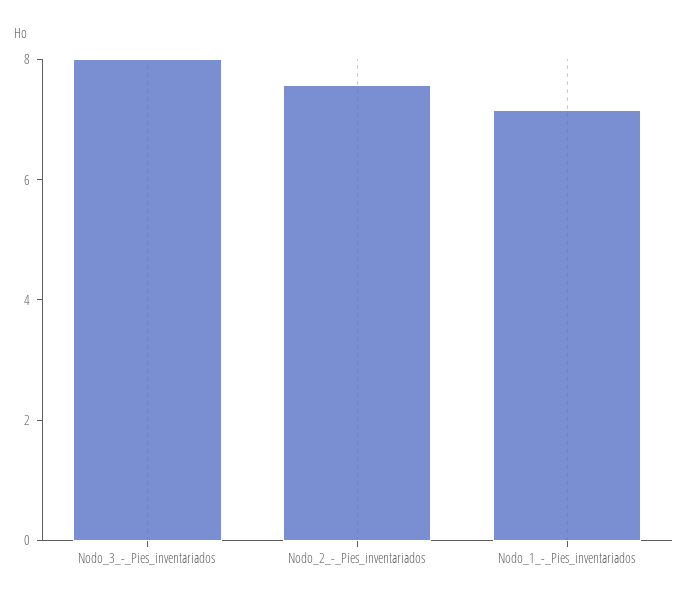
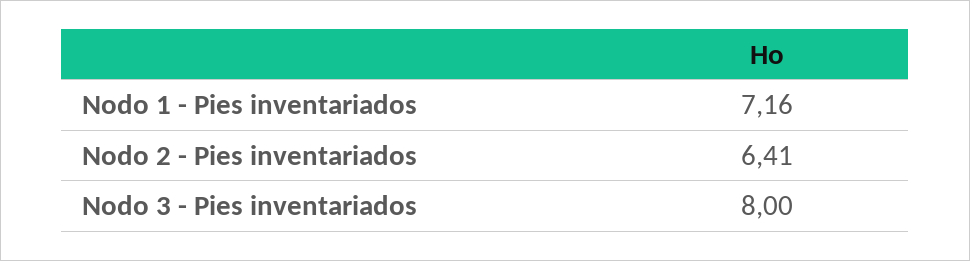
  {
    "Nodo_3_-_Pies_inventariados": 8,
-   "Nodo_2_-_Pies_inventariados": 7.5,
+   "Nodo_2_-_Pies_inventariados": 6.41,
    "Nodo_1_-_Pies_inventariados": 7.16
  }

